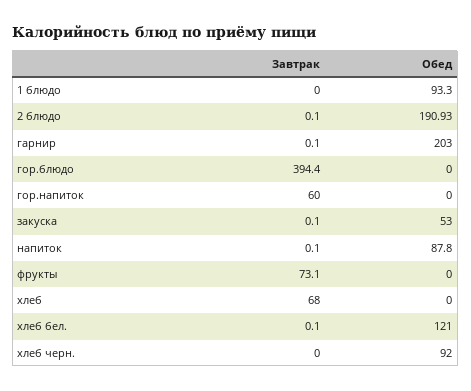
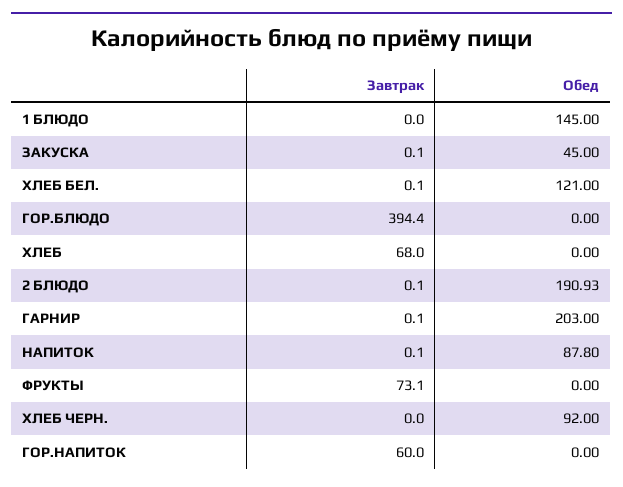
  {
    "Завтрак": {
      "1 блюдо": 0,
      "2 блюдо": 0.1,
      "гарнир": 0.1,
      "гор.блюдо": 394.4,
      "гор.напиток": 60,
      "закуска": 0.1,
      "напиток": 0.1,
      "фрукты": 73.1,
      "хлеб": 68,
      "хлеб бел.": 0.1,
      "хлеб черн.": 0
    },
    "Обед": {
-     "1 блюдо": 93.3,
+     "1 блюдо": 145,
      "2 блюдо": 190.93,
      "гарнир": 203,
      "гор.блюдо": 0,
      "гор.напиток": 0,
-     "закуска": 53,
+     "закуска": 45,
      "напиток": 87.8,
      "фрукты": 0,
      "хлеб": 0,
      "хлеб бел.": 121,
      "хлеб черн.": 92
    }
  }

